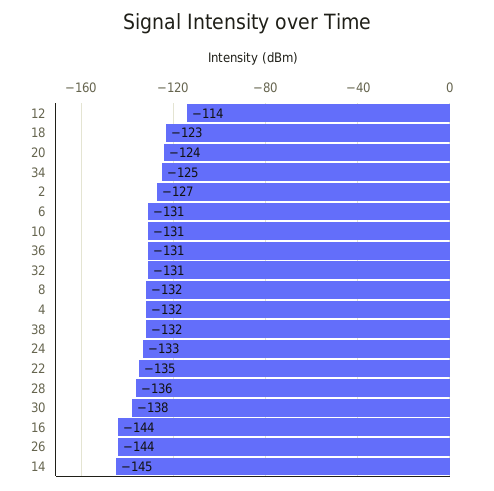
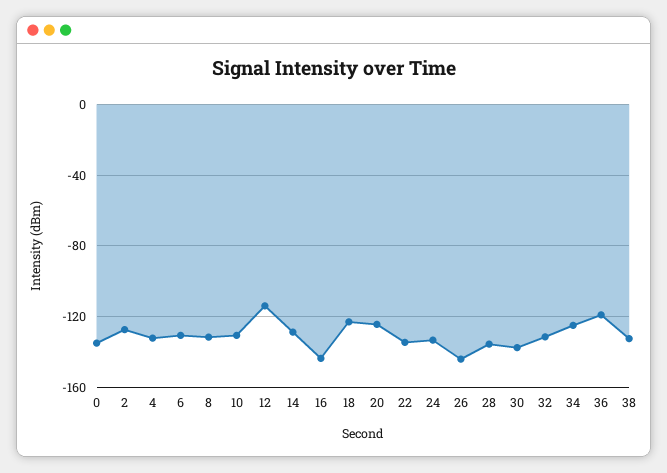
  {
    "12": -114,
    "18": -123,
    "20": -124,
    "34": -125,
    "2": -127,
    "6": -131,
    "10": -131,
-   "36": -131,
+   "36": -120,
    "32": -131,
    "8": -132,
    "4": -132,
    "38": -132,
    "24": -133,
    "22": -135,
    "28": -136,
    "30": -138,
    "16": -144,
    "26": -144,
-   "14": -145
+   "14": -130,
+   "0": -135
  }

